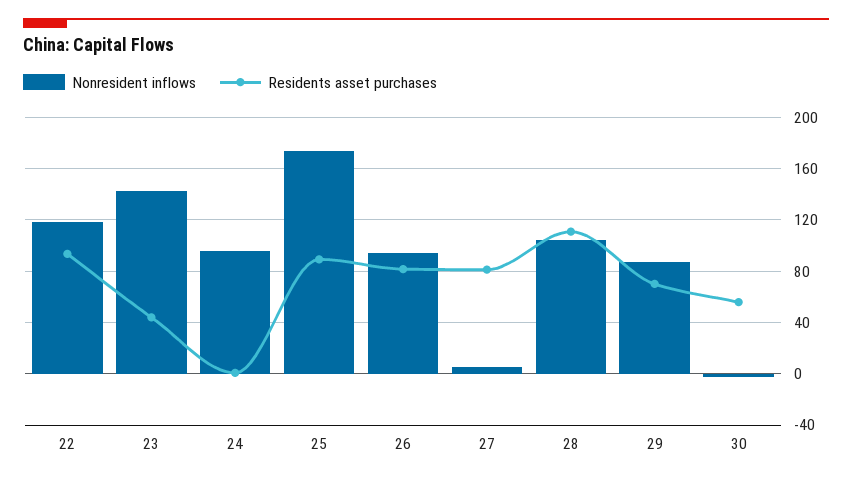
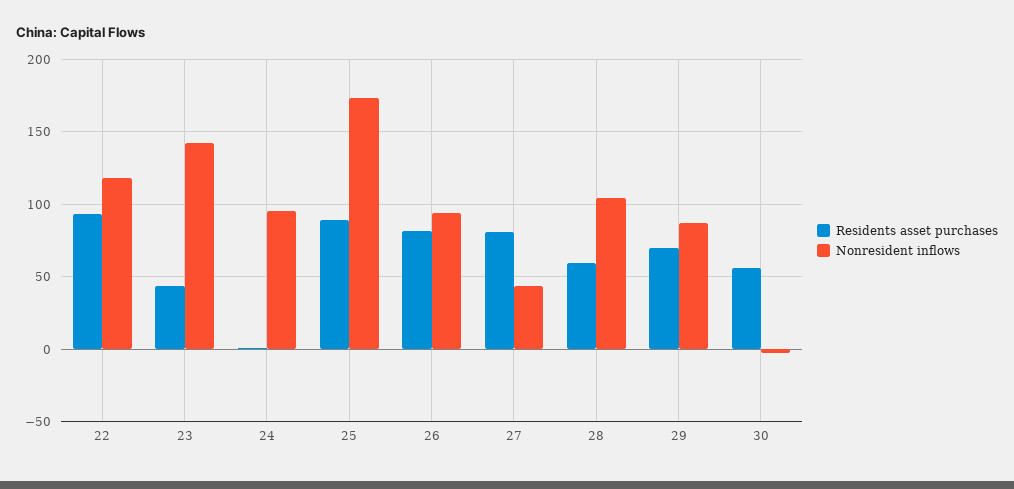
  {
    "Nonresident inflows": {
      "22": 120,
      "23": 140,
      "24": 95,
      "25": 175,
      "26": 95,
-     "27": 5,
+     "27": 45,
      "28": 105,
      "29": 85,
      "30": -5
    },
    "Residents asset purchases": {
      "22": 95,
      "23": 45,
      "24": 0,
      "25": 90,
      "26": 80,
      "27": 80,
-     "28": 110,
+     "28": 60,
      "29": 70,
      "30": 55
    }
  }

